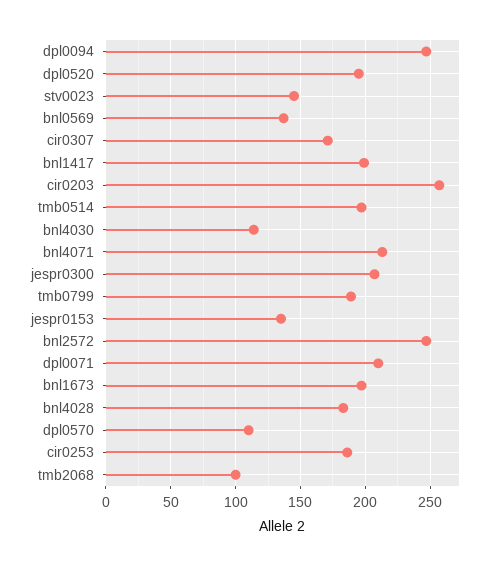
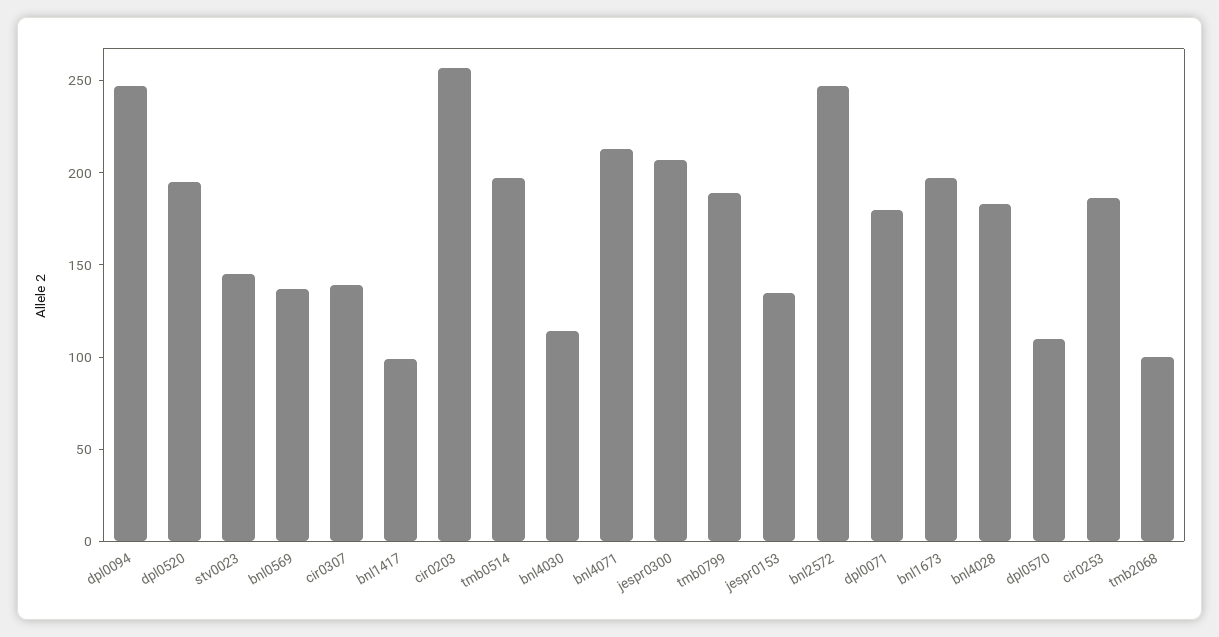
  {
    "dpl0094": 245,
    "dpl0520": 195,
    "stv0023": 145,
    "bnl0569": 135,
-   "cir0307": 170,
+   "cir0307": 140,
-   "bnl1417": 200,
+   "bnl1417": 100,
    "cir0203": 255,
    "tmb0514": 195,
    "bnl4030": 115,
    "bnl4071": 215,
    "jespr0300": 205,
    "tmb0799": 190,
    "jespr0153": 135,
    "bnl2572": 245,
-   "dpl0071": 210,
+   "dpl0071": 180,
    "bnl1673": 195,
    "bnl4028": 185,
    "dpl0570": 110,
    "cir0253": 185,
    "tmb2068": 100
  }

